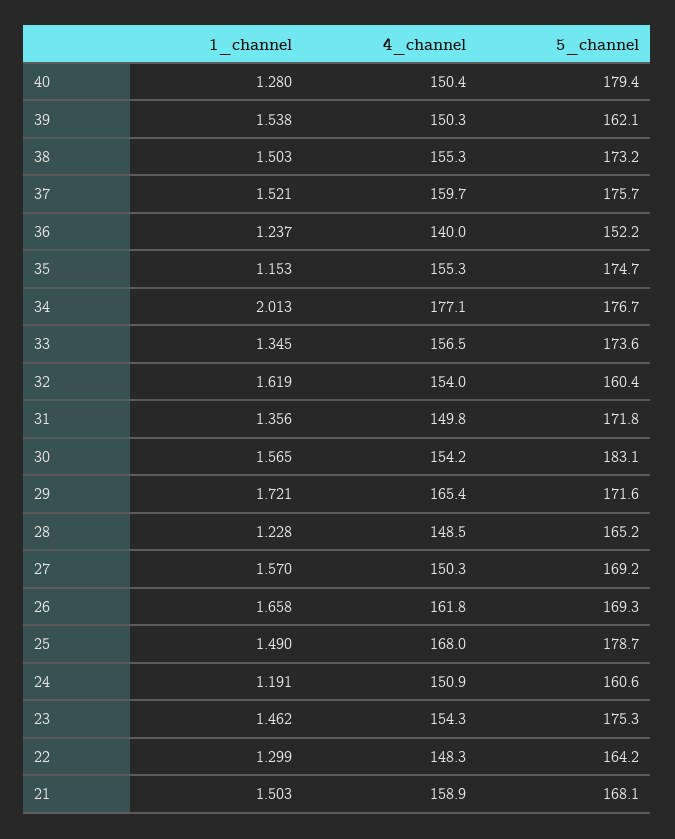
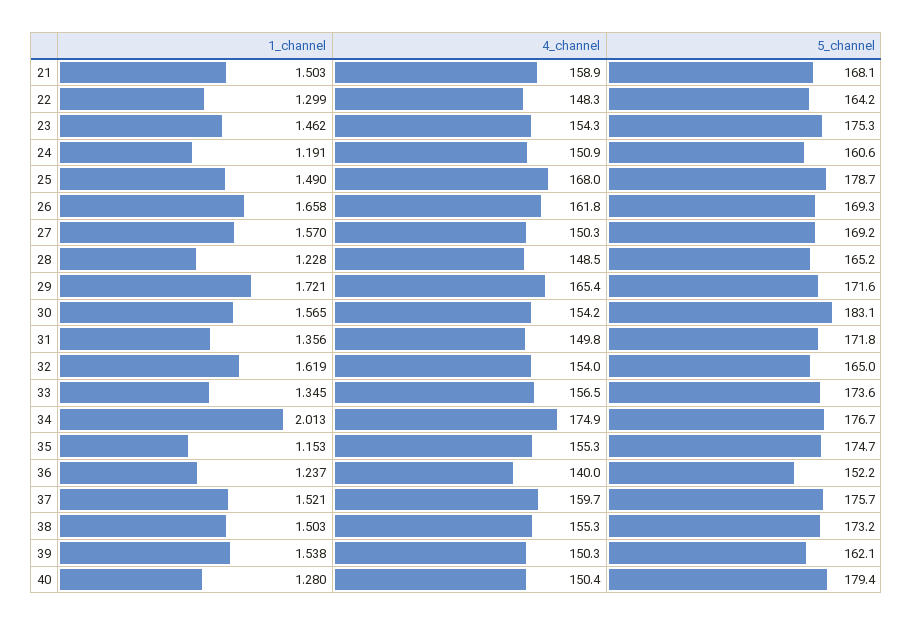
  {
    "1_channel": {
      "40": 1.28,
      "39": 1.538,
      "38": 1.503,
      "37": 1.521,
      "36": 1.237,
      "35": 1.153,
      "34": 2.013,
      "33": 1.345,
      "32": 1.619,
      "31": 1.356,
      "30": 1.565,
      "29": 1.721,
      "28": 1.228,
      "27": 1.57,
      "26": 1.658,
      "25": 1.49,
      "24": 1.191,
      "23": 1.462,
      "22": 1.299,
      "21": 1.503
    },
    "4_channel": {
      "40": 150.4,
      "39": 150.3,
      "38": 155.3,
      "37": 159.7,
      "36": 140,
      "35": 155.3,
-     "34": 177.1,
+     "34": 174.9,
      "33": 156.5,
      "32": 154,
      "31": 149.8,
      "30": 154.2,
      "29": 165.4,
      "28": 148.5,
      "27": 150.3,
      "26": 161.8,
      "25": 168,
      "24": 150.9,
      "23": 154.3,
      "22": 148.3,
      "21": 158.9
    },
    "5_channel": {
      "40": 179.4,
      "39": 162.1,
      "38": 173.2,
      "37": 175.7,
      "36": 152.2,
      "35": 174.7,
      "34": 176.7,
      "33": 173.6,
-     "32": 160.4,
+     "32": 165,
      "31": 171.8,
      "30": 183.1,
      "29": 171.6,
      "28": 165.2,
      "27": 169.2,
      "26": 169.3,
      "25": 178.7,
      "24": 160.6,
      "23": 175.3,
      "22": 164.2,
      "21": 168.1
    }
  }

